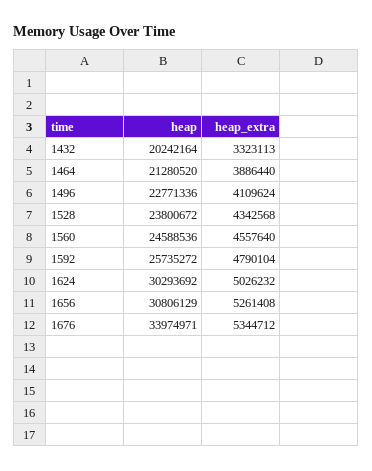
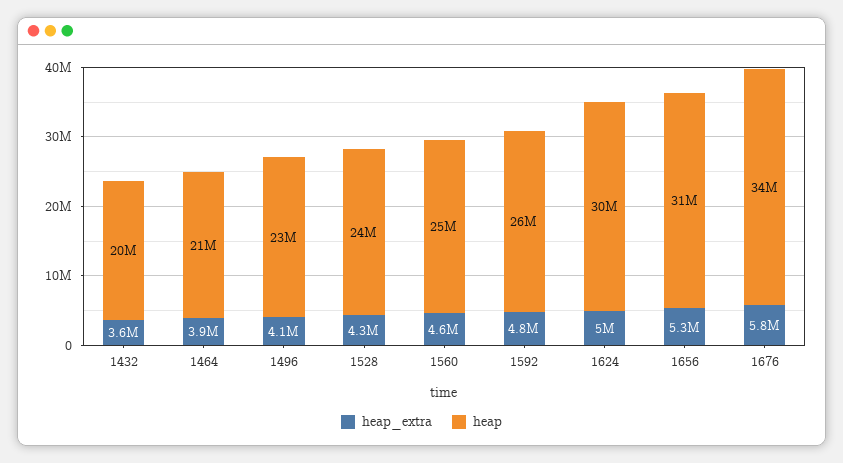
  {
    "heap": {
      "1432": 20242164,
      "1464": 21280520,
      "1496": 22771336,
      "1528": 23800672,
      "1560": 24588536,
      "1592": 25735272,
      "1624": 30293692,
      "1656": 30806129,
      "1676": 33974971
    },
    "heap_extra": {
-     "1432": 3323113,
+     "1432": 3600000,
      "1464": 3886440,
      "1496": 4109624,
      "1528": 4342568,
      "1560": 4557640,
      "1592": 4790104,
      "1624": 5026232,
      "1656": 5261408,
-     "1676": 5344712
+     "1676": 5800000
    }
  }

